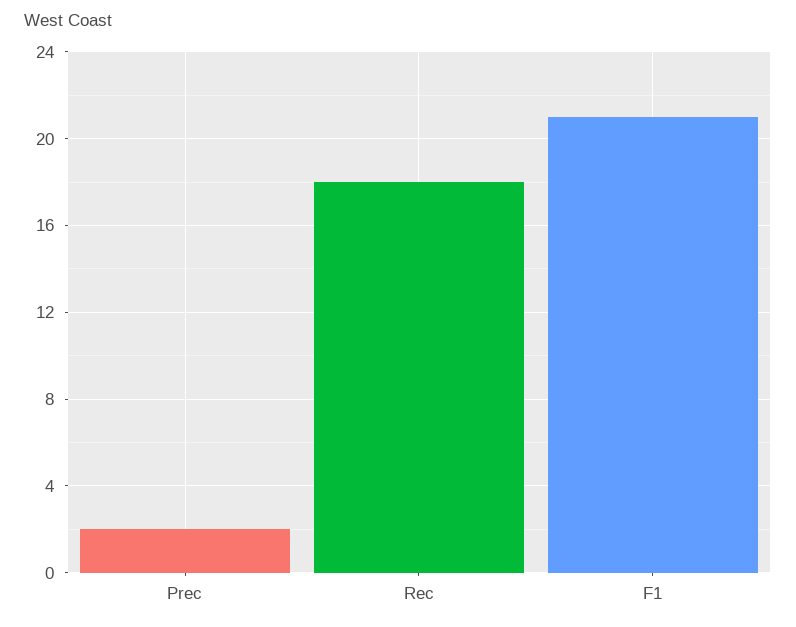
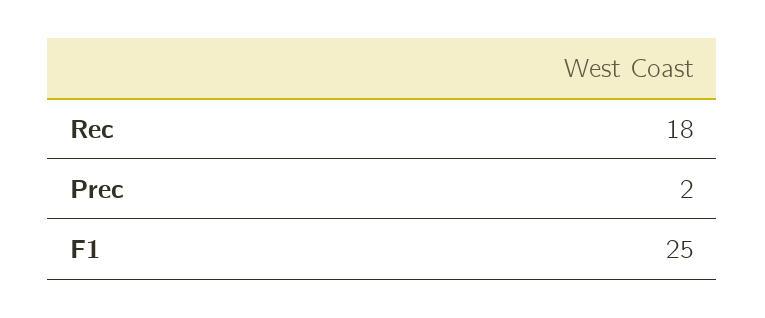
  {
    "Prec": 2,
    "Rec": 18,
-   "F1": 21
+   "F1": 25
  }

